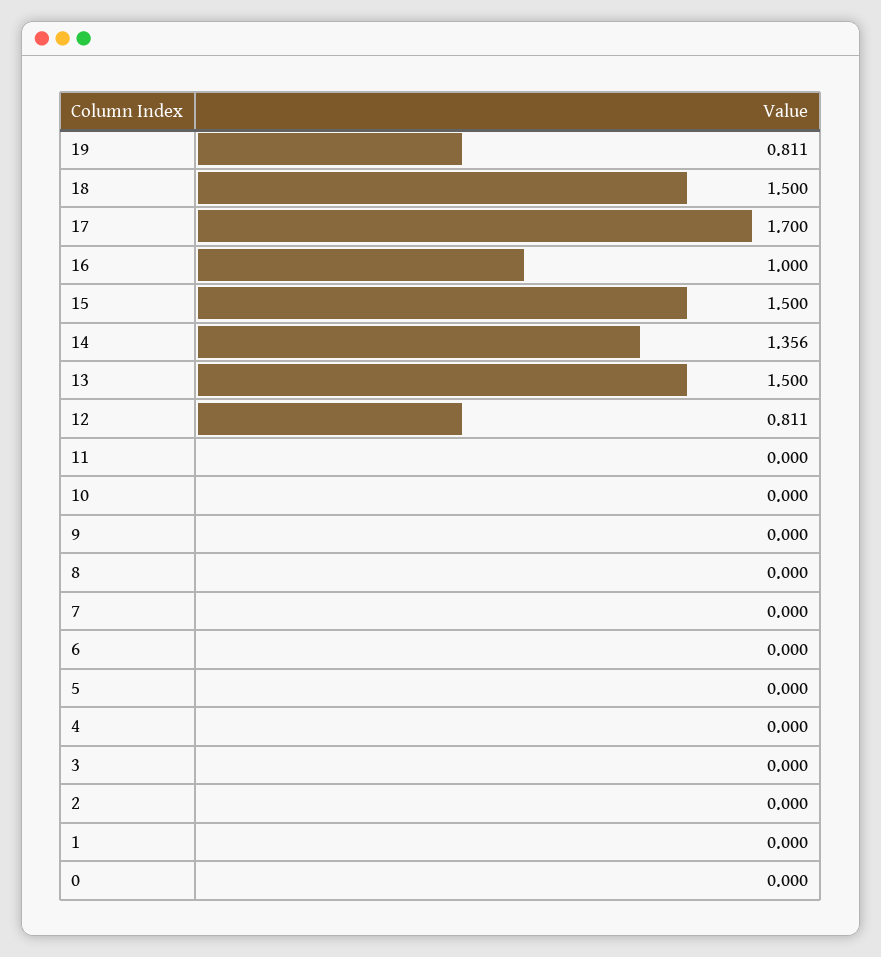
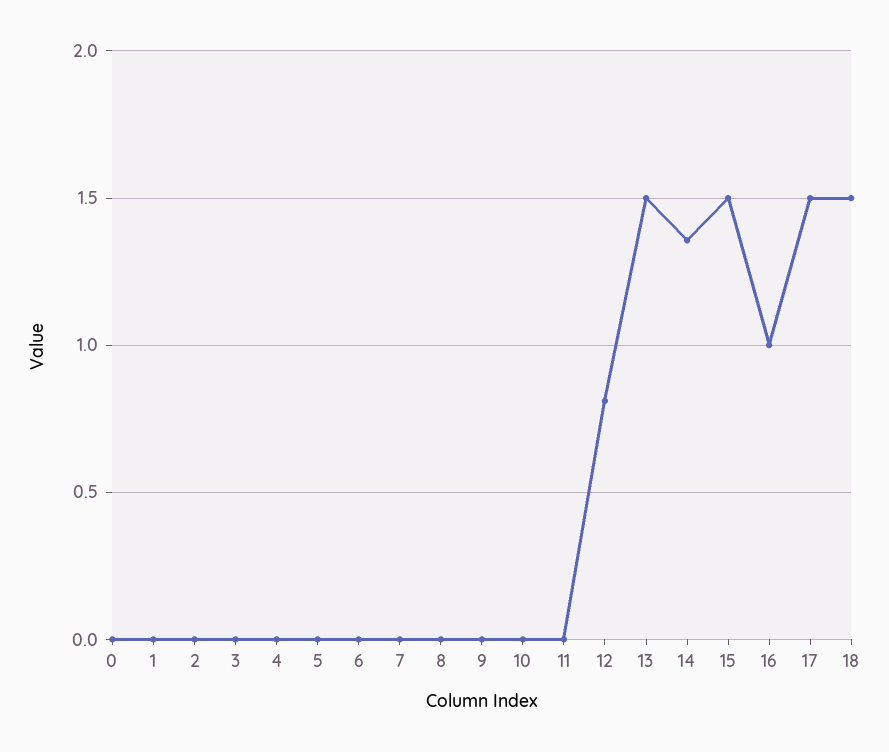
  {
-   "19": 0.811,
    "18": 1.5,
-   "17": 1.7,
+   "17": 1.5,
    "16": 1,
    "15": 1.5,
    "14": 1.356,
    "13": 1.5,
    "12": 0.811,
    "11": 0,
    "10": 0,
    "9": 0,
    "8": 0,
    "7": 0,
    "6": 0,
    "5": 0,
    "4": 0,
    "3": 0,
    "2": 0,
    "1": 0,
    "0": 0
  }

